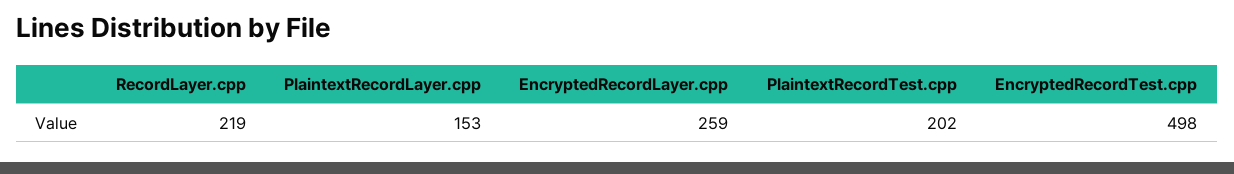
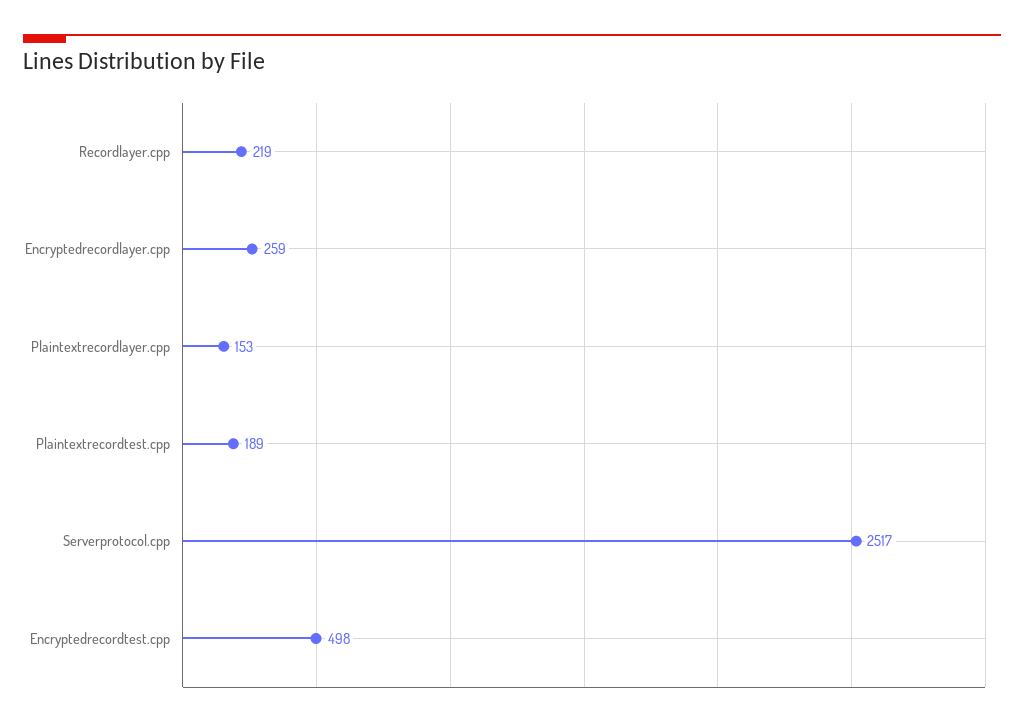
  {
    "RecordLayer.cpp": 219,
    "PlaintextRecordLayer.cpp": 153,
    "EncryptedRecordLayer.cpp": 259,
-   "PlaintextRecordTest.cpp": 202,
+   "PlaintextRecordTest.cpp": 189,
-   "EncryptedRecordTest.cpp": 498
+   "EncryptedRecordTest.cpp": 498,
+   "Serverprotocol.cpp": 2517
  }

